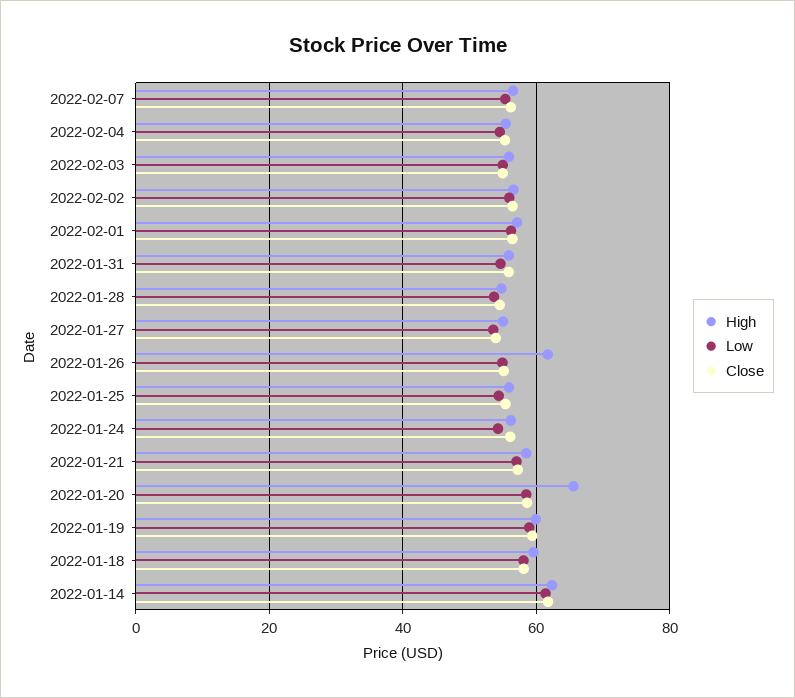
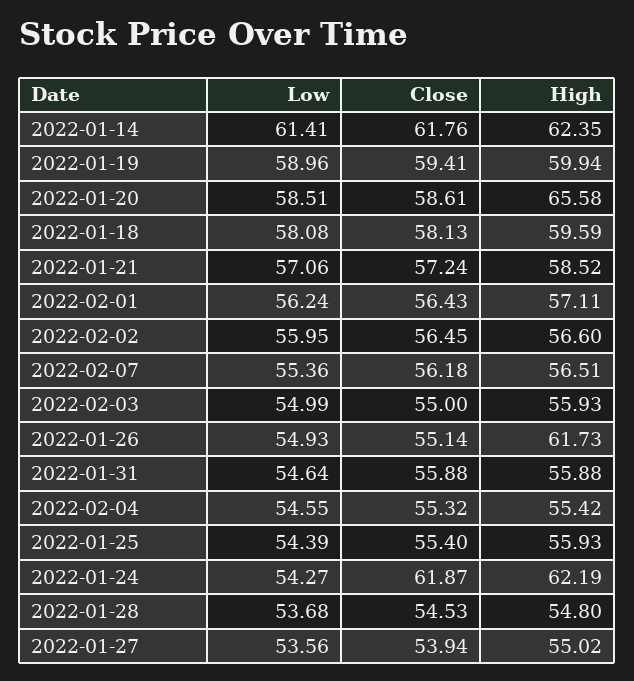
  {
    "High": {
      "2022-02-07": 56.51,
      "2022-02-04": 55.42,
      "2022-02-03": 55.93,
      "2022-02-02": 56.6,
      "2022-02-01": 57.11,
      "2022-01-31": 55.88,
      "2022-01-28": 54.8,
      "2022-01-27": 55.02,
      "2022-01-26": 61.73,
      "2022-01-25": 55.93,
-     "2022-01-24": 56,
+     "2022-01-24": 62.19,
      "2022-01-21": 58.52,
      "2022-01-20": 65.58,
      "2022-01-19": 59.94,
      "2022-01-18": 59.59,
      "2022-01-14": 62.35
    },
    "Low": {
      "2022-02-07": 55.36,
      "2022-02-04": 54.55,
      "2022-02-03": 54.99,
      "2022-02-02": 55.95,
      "2022-02-01": 56.24,
      "2022-01-31": 54.64,
      "2022-01-28": 53.68,
      "2022-01-27": 53.56,
      "2022-01-26": 54.93,
      "2022-01-25": 54.39,
      "2022-01-24": 54.27,
      "2022-01-21": 57.06,
      "2022-01-20": 58.51,
      "2022-01-19": 58.96,
      "2022-01-18": 58.08,
      "2022-01-14": 61.41
    },
    "Close": {
      "2022-02-07": 56.18,
      "2022-02-04": 55.32,
      "2022-02-03": 55,
      "2022-02-02": 56.45,
      "2022-02-01": 56.43,
      "2022-01-31": 55.88,
      "2022-01-28": 54.53,
      "2022-01-27": 53.94,
      "2022-01-26": 55.14,
      "2022-01-25": 55.4,
-     "2022-01-24": 56,
+     "2022-01-24": 61.87,
      "2022-01-21": 57.24,
      "2022-01-20": 58.61,
      "2022-01-19": 59.41,
      "2022-01-18": 58.13,
      "2022-01-14": 61.76
    }
  }

